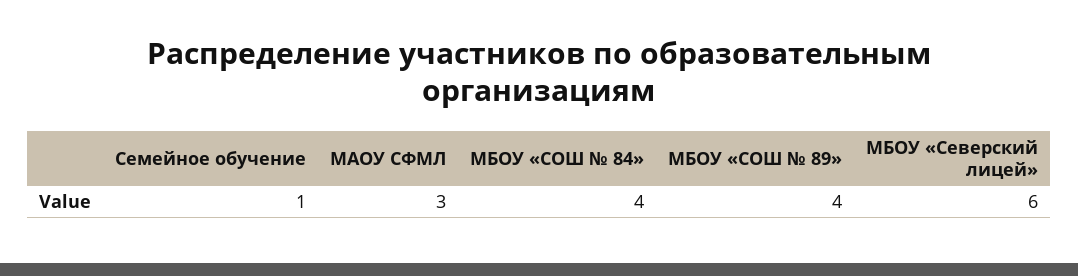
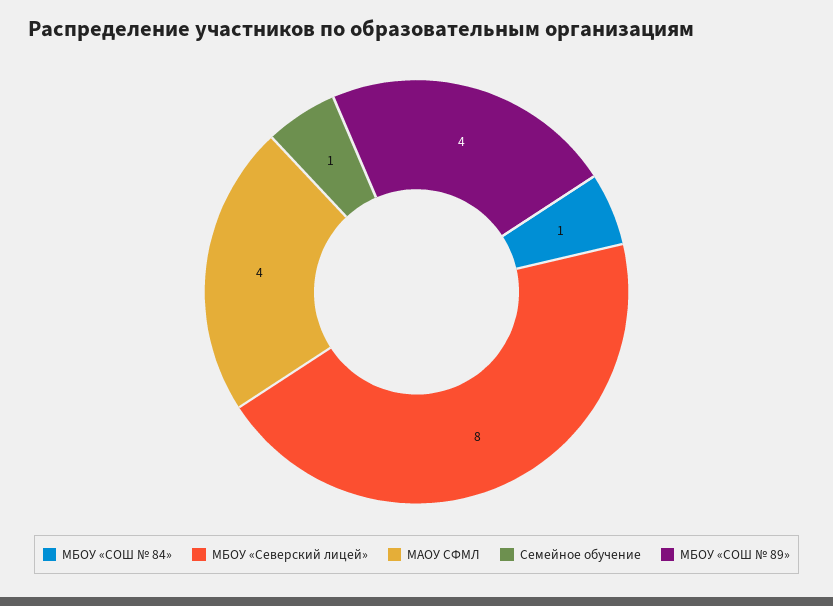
  {
    "Семейное обучение": 1,
-   "МАОУ СФМЛ": 3,
+   "МАОУ СФМЛ": 4,
-   "МБОУ «СОШ № 84»": 4,
+   "МБОУ «СОШ № 84»": 1,
    "МБОУ «СОШ № 89»": 4,
-   "МБОУ «Северский лицей»": 6
+   "МБОУ «Северский лицей»": 8
  }

